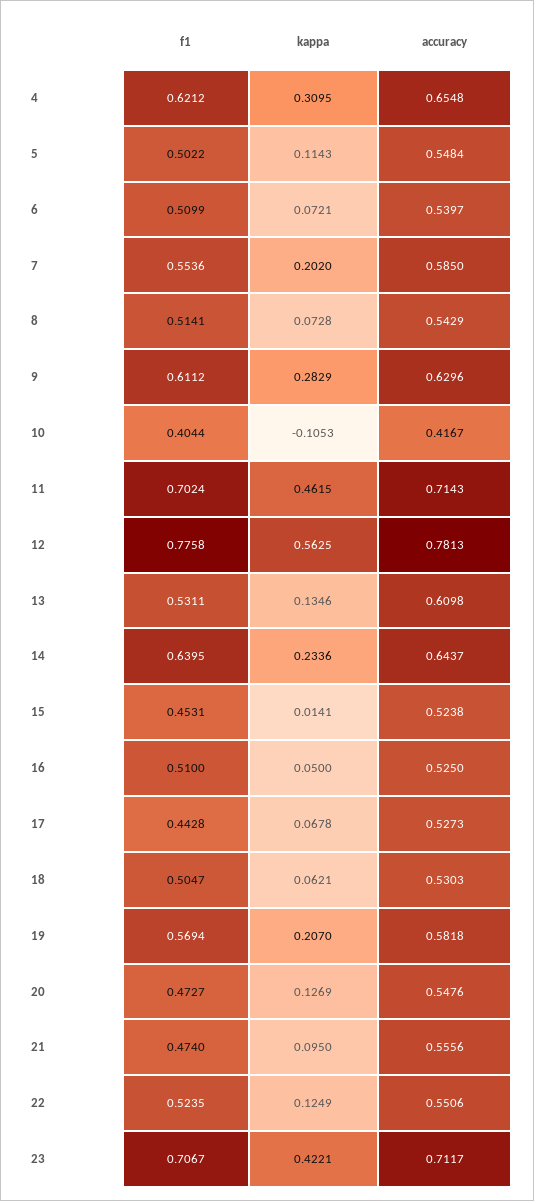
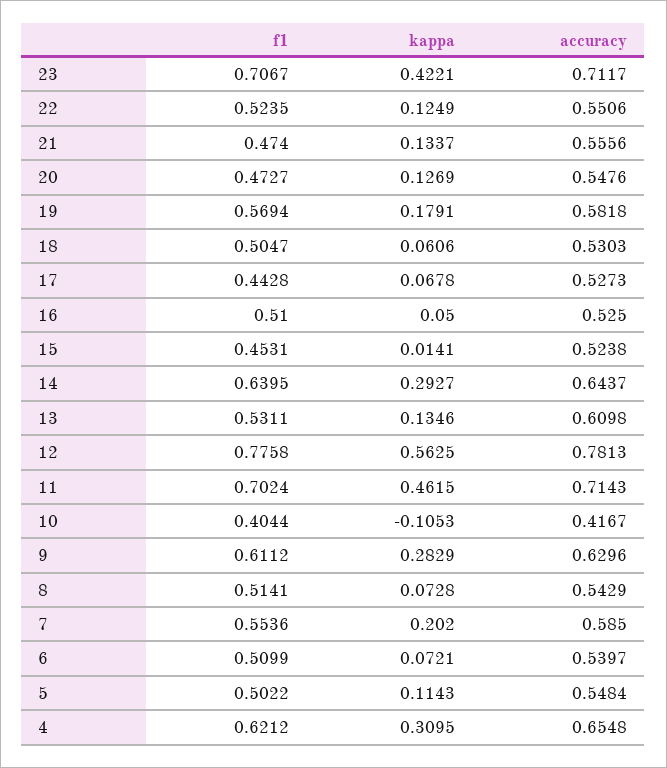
  {
    "f1": {
      "4": 0.6212,
      "5": 0.5022,
      "6": 0.5099,
      "7": 0.5536,
      "8": 0.5141,
      "9": 0.6112,
      "10": 0.4044,
      "11": 0.7024,
      "12": 0.7758,
      "13": 0.5311,
      "14": 0.6395,
      "15": 0.4531,
      "16": 0.51,
      "17": 0.4428,
      "18": 0.5047,
      "19": 0.5694,
      "20": 0.4727,
      "21": 0.474,
      "22": 0.5235,
      "23": 0.7067
    },
    "kappa": {
      "4": 0.3095,
      "5": 0.1143,
      "6": 0.0721,
      "7": 0.202,
      "8": 0.0728,
      "9": 0.2829,
      "10": -0.1053,
      "11": 0.4615,
      "12": 0.5625,
      "13": 0.1346,
-     "14": 0.2336,
+     "14": 0.2927,
      "15": 0.0141,
      "16": 0.05,
      "17": 0.0678,
-     "18": 0.0621,
+     "18": 0.0606,
-     "19": 0.207,
+     "19": 0.1791,
      "20": 0.1269,
-     "21": 0.095,
+     "21": 0.1337,
      "22": 0.1249,
      "23": 0.4221
    },
    "accuracy": {
      "4": 0.6548,
      "5": 0.5484,
      "6": 0.5397,
      "7": 0.585,
      "8": 0.5429,
      "9": 0.6296,
      "10": 0.4167,
      "11": 0.7143,
      "12": 0.7813,
      "13": 0.6098,
      "14": 0.6437,
      "15": 0.5238,
      "16": 0.525,
      "17": 0.5273,
      "18": 0.5303,
      "19": 0.5818,
      "20": 0.5476,
      "21": 0.5556,
      "22": 0.5506,
      "23": 0.7117
    }
  }

